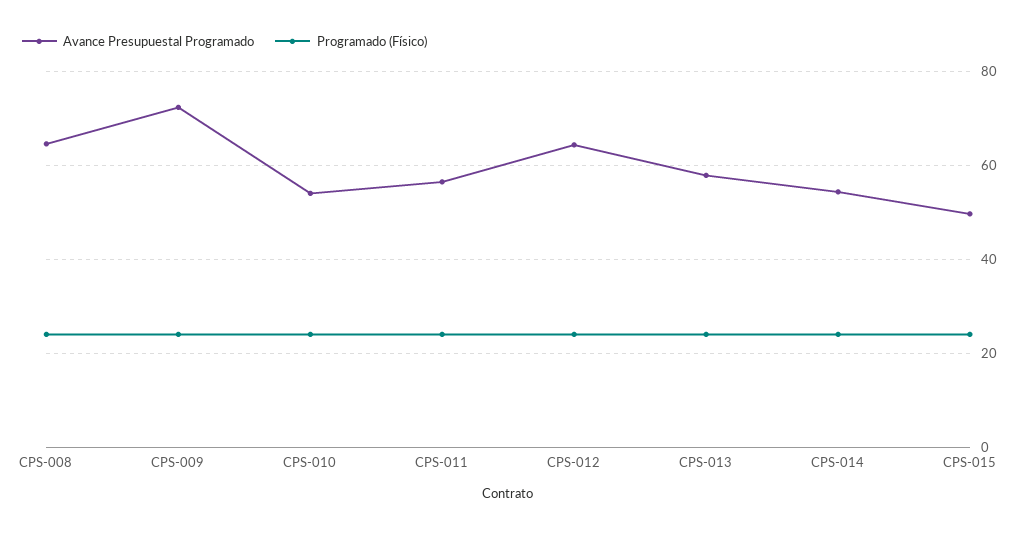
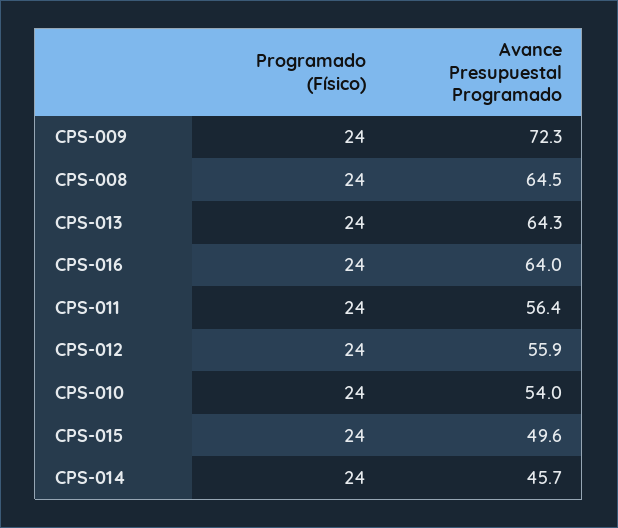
  {
    "Avance Presupuestal Programado": {
      "CPS-008": 64.5,
      "CPS-009": 72.3,
      "CPS-010": 54,
      "CPS-011": 56.4,
-     "CPS-012": 64,
+     "CPS-012": 55.9,
-     "CPS-013": 58,
+     "CPS-013": 64.3,
-     "CPS-014": 54,
+     "CPS-014": 45.7,
-     "CPS-015": 49.6
+     "CPS-015": 49.6,
+     "CPS-016": 64
    },
    "Programado (Físico)": {
      "CPS-008": 24,
      "CPS-009": 24,
      "CPS-010": 24,
      "CPS-011": 24,
      "CPS-012": 24,
      "CPS-013": 24,
      "CPS-014": 24,
-     "CPS-015": 24
+     "CPS-015": 24,
+     "CPS-016": 24
    }
  }

